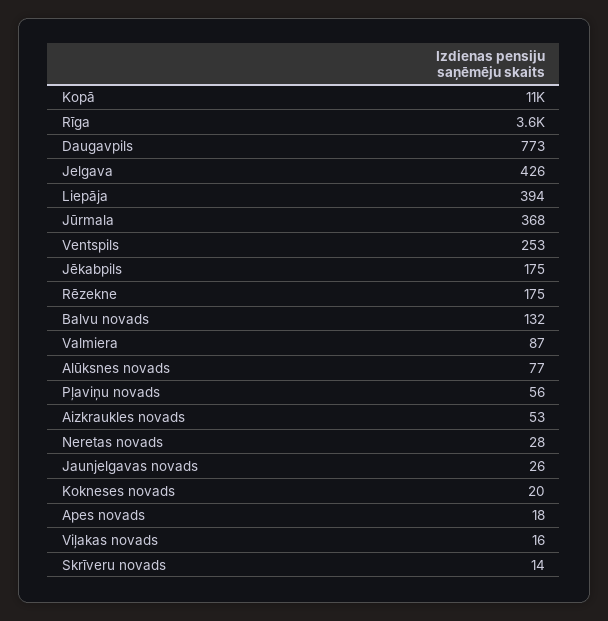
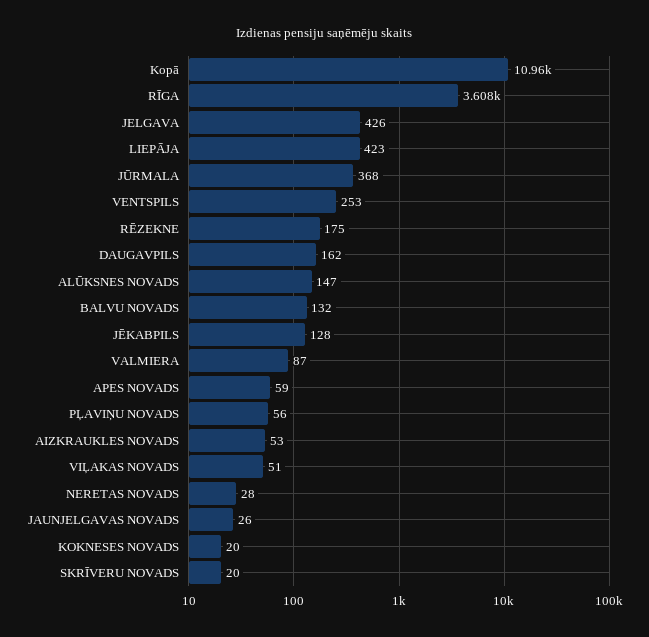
  {
    "Kopā": 10960,
    "Rīga": 3608,
-   "Daugavpils": 773,
+   "Daugavpils": 162,
    "Jelgava": 426,
-   "Liepāja": 394,
+   "Liepāja": 423,
    "Jūrmala": 368,
    "Ventspils": 253,
-   "Jēkabpils": 175,
+   "Jēkabpils": 128,
    "Rēzekne": 175,
    "Balvu novads": 132,
    "Valmiera": 87,
-   "Alūksnes novads": 77,
+   "Alūksnes novads": 147,
    "Pļaviņu novads": 56,
    "Aizkraukles novads": 53,
    "Neretas novads": 28,
    "Jaunjelgavas novads": 26,
    "Kokneses novads": 20,
-   "Apes novads": 18,
+   "Apes novads": 59,
-   "Viļakas novads": 16,
+   "Viļakas novads": 51,
-   "Skrīveru novads": 14
+   "Skrīveru novads": 20
  }

